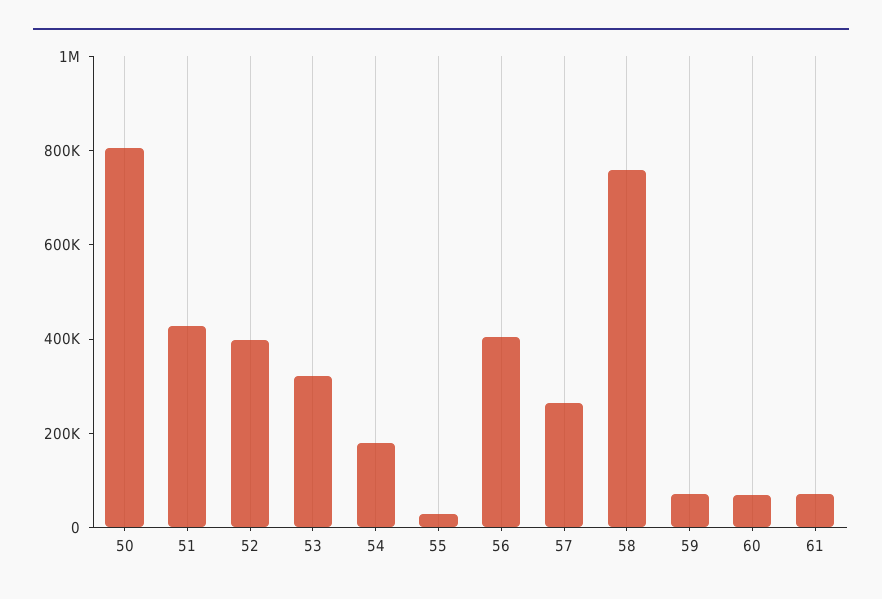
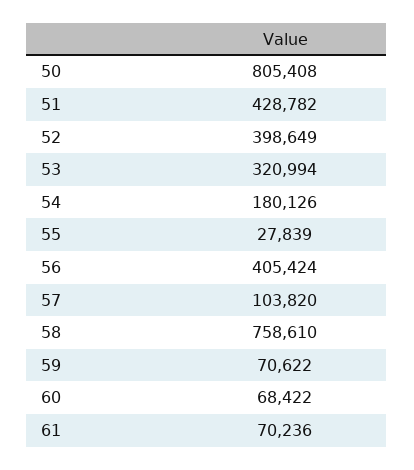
  {
    "50": 805408,
    "51": 428782,
    "52": 398649,
    "53": 320994,
    "54": 180126,
    "55": 27839,
    "56": 405424,
-   "57": 250000,
+   "57": 103820,
    "58": 758610,
    "59": 70622,
    "60": 68422,
    "61": 70236
  }

